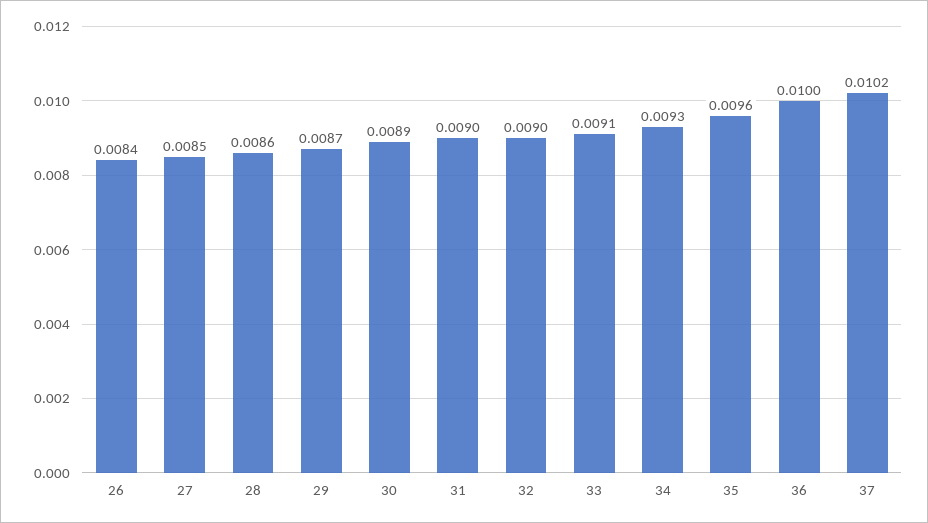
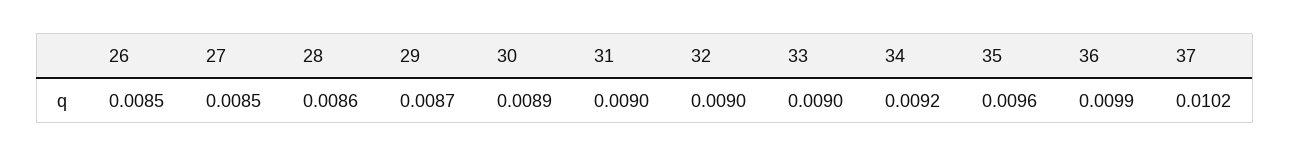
  {
-   "26": 0.0084,
+   "26": 0.0085,
    "27": 0.0085,
    "28": 0.0086,
    "29": 0.0087,
    "30": 0.0089,
    "31": 0.009,
    "32": 0.009,
-   "33": 0.0091,
+   "33": 0.009,
-   "34": 0.0093,
+   "34": 0.0092,
    "35": 0.0096,
-   "36": 0.01,
+   "36": 0.0099,
    "37": 0.0102
  }

